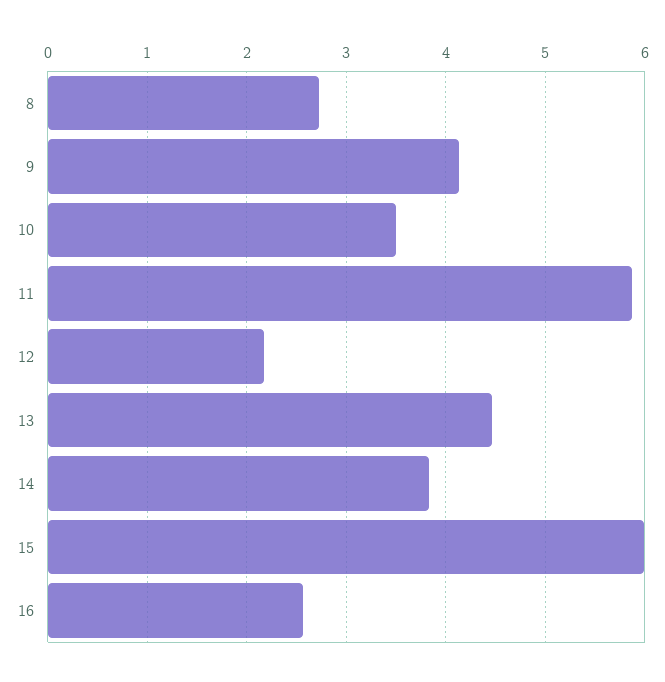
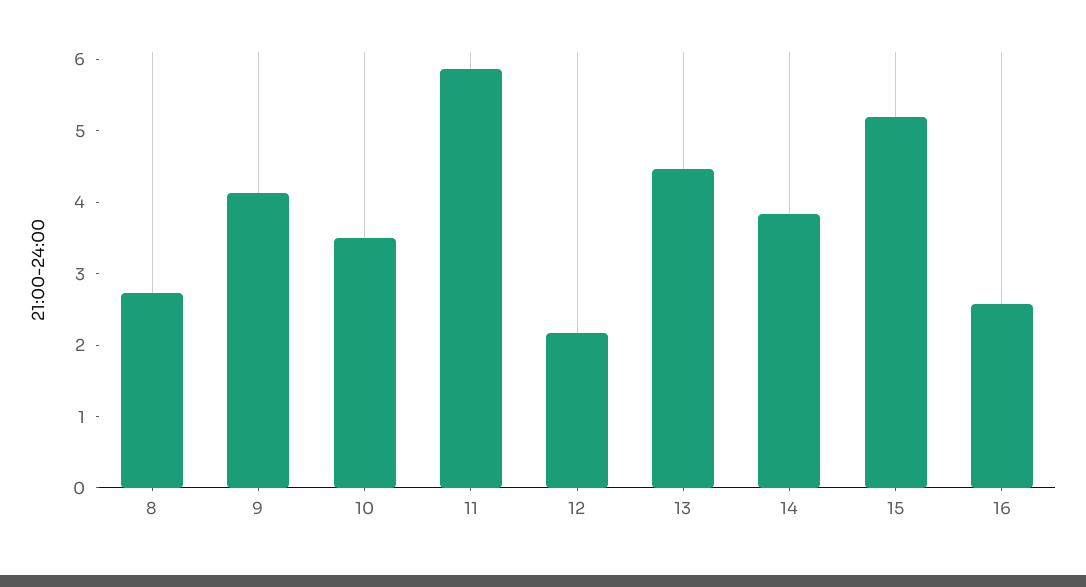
  {
    "8": 2.7,
    "9": 4.1,
    "10": 3.5,
    "11": 5.9,
    "12": 2.2,
    "13": 4.5,
    "14": 3.8,
-   "15": 6,
+   "15": 5.2,
    "16": 2.6
  }

